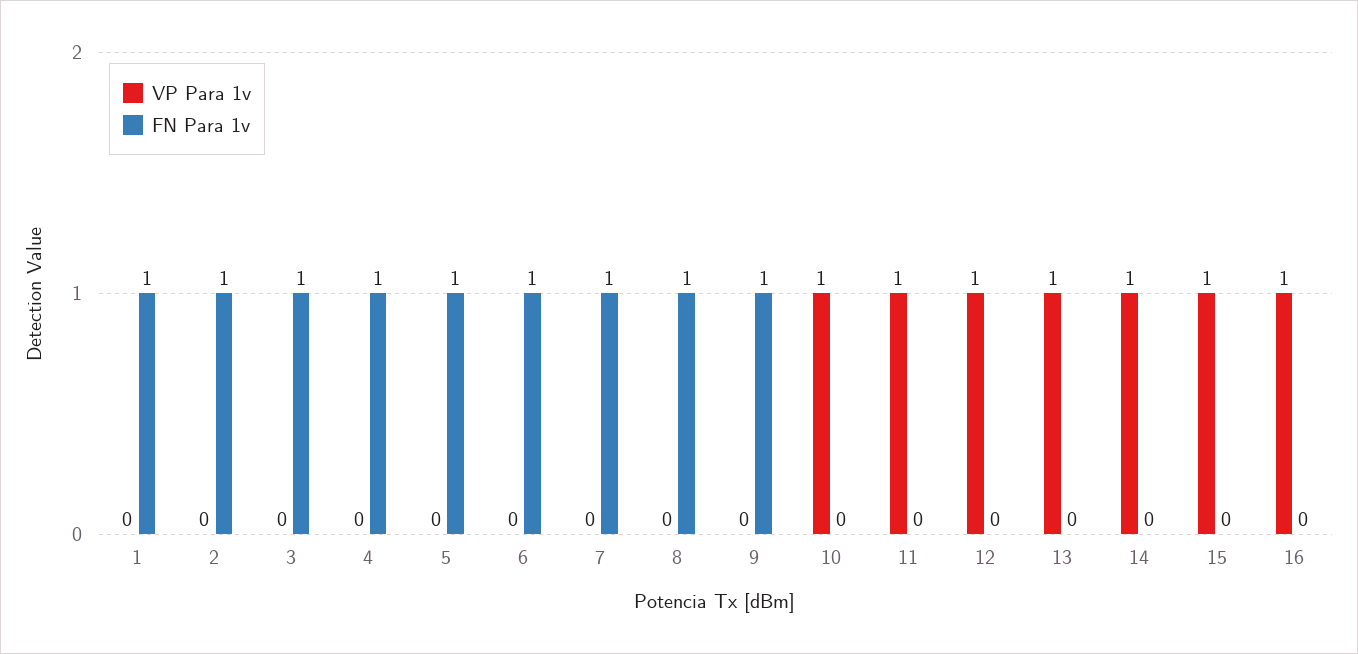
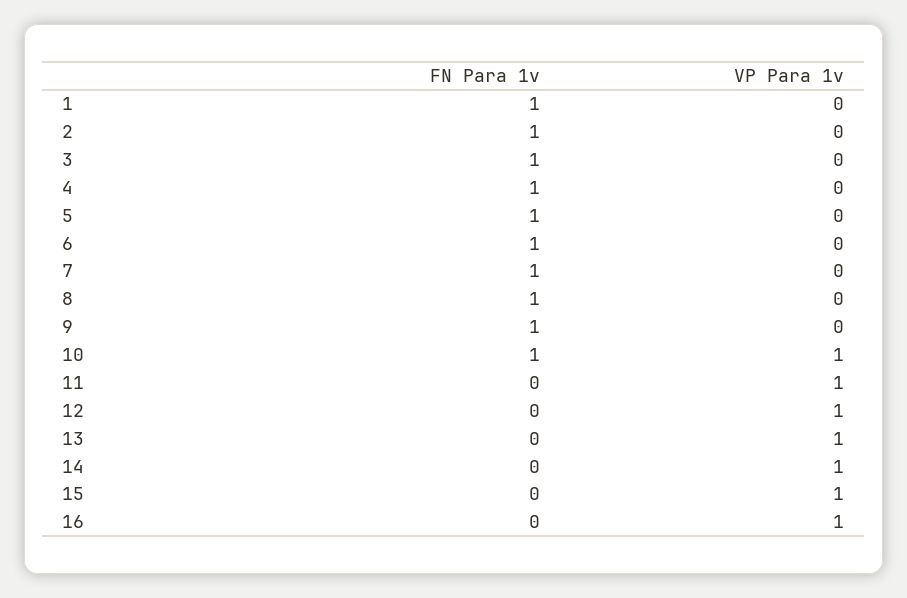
  {
    "VP Para 1v": {
      "1": 0,
      "2": 0,
      "3": 0,
      "4": 0,
      "5": 0,
      "6": 0,
      "7": 0,
      "8": 0,
      "9": 0,
      "10": 1,
      "11": 1,
      "12": 1,
      "13": 1,
      "14": 1,
      "15": 1,
      "16": 1
    },
    "FN Para 1v": {
      "1": 1,
      "2": 1,
      "3": 1,
      "4": 1,
      "5": 1,
      "6": 1,
      "7": 1,
      "8": 1,
      "9": 1,
-     "10": 0,
+     "10": 1,
      "11": 0,
      "12": 0,
      "13": 0,
      "14": 0,
      "15": 0,
      "16": 0
    }
  }

